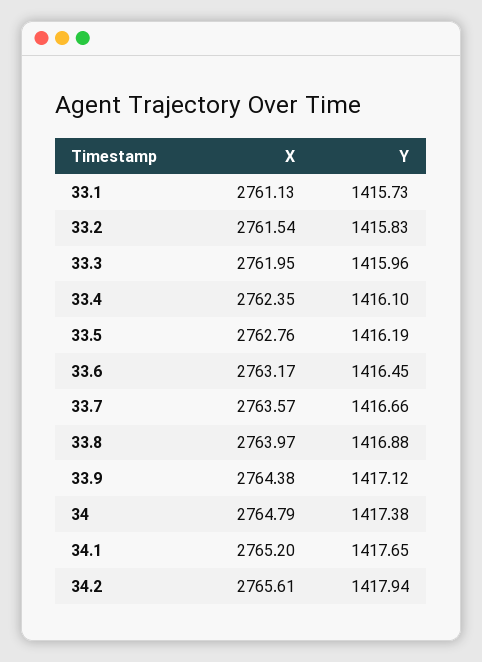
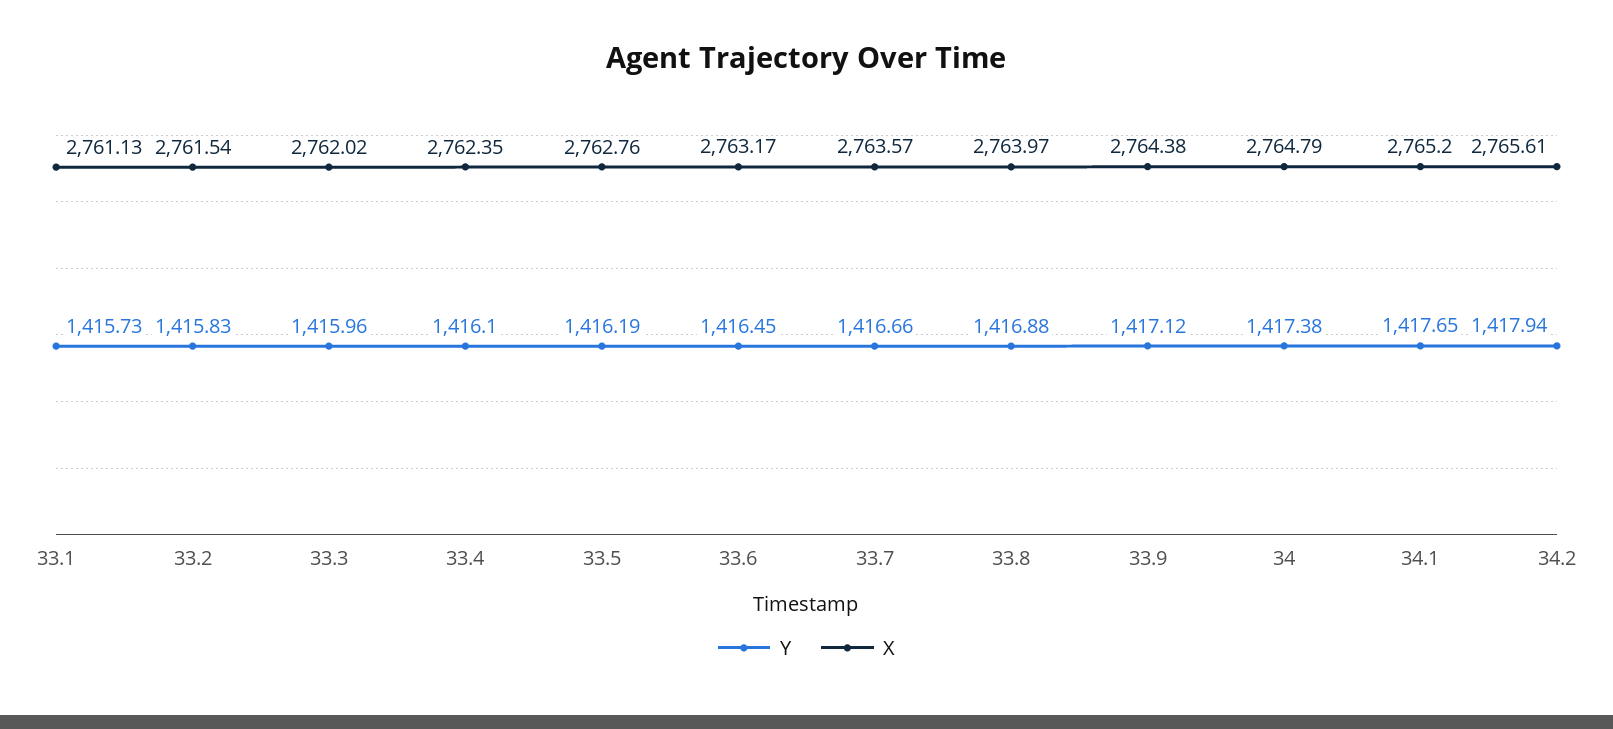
  {
    "X": {
      "33.1": 2761.13,
      "33.2": 2761.54,
-     "33.3": 2761.95,
+     "33.3": 2762.02,
      "33.4": 2762.35,
      "33.5": 2762.76,
      "33.6": 2763.17,
      "33.7": 2763.57,
      "33.8": 2763.97,
      "33.9": 2764.38,
      "34": 2764.79,
      "34.1": 2765.2,
      "34.2": 2765.61
    },
    "Y": {
      "33.1": 1415.73,
      "33.2": 1415.83,
      "33.3": 1415.96,
      "33.4": 1416.1,
      "33.5": 1416.19,
      "33.6": 1416.45,
      "33.7": 1416.66,
      "33.8": 1416.88,
      "33.9": 1417.12,
      "34": 1417.38,
      "34.1": 1417.65,
      "34.2": 1417.94
    }
  }

